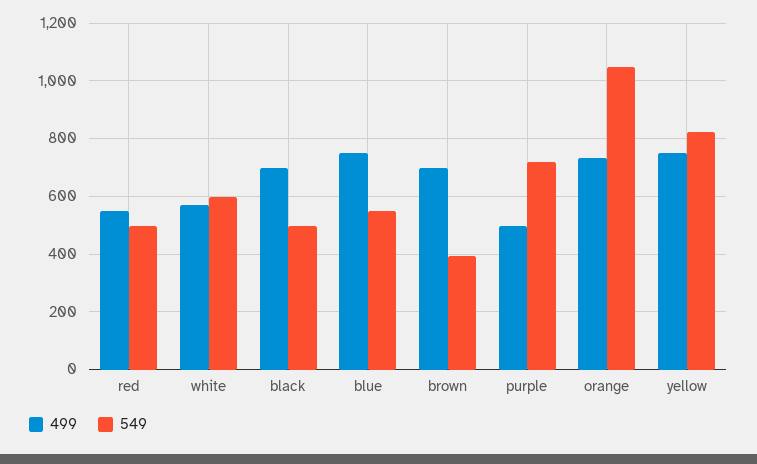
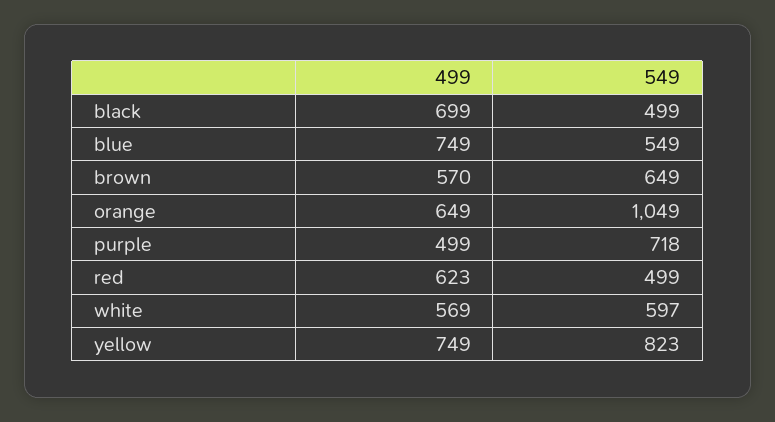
  {
    "499": {
-     "red": 550,
+     "red": 623,
      "white": 569,
      "black": 699,
      "blue": 749,
-     "brown": 700,
+     "brown": 570,
      "purple": 499,
-     "orange": 725,
+     "orange": 649,
      "yellow": 749
    },
    "549": {
      "red": 499,
      "white": 597,
      "black": 499,
      "blue": 549,
-     "brown": 400,
+     "brown": 649,
      "purple": 718,
      "orange": 1049,
      "yellow": 823
    }
  }

